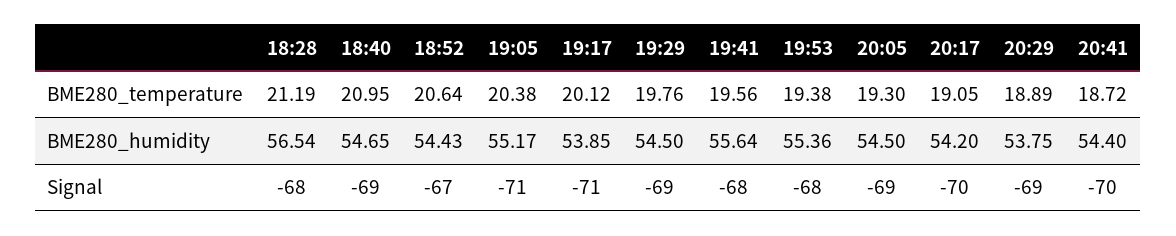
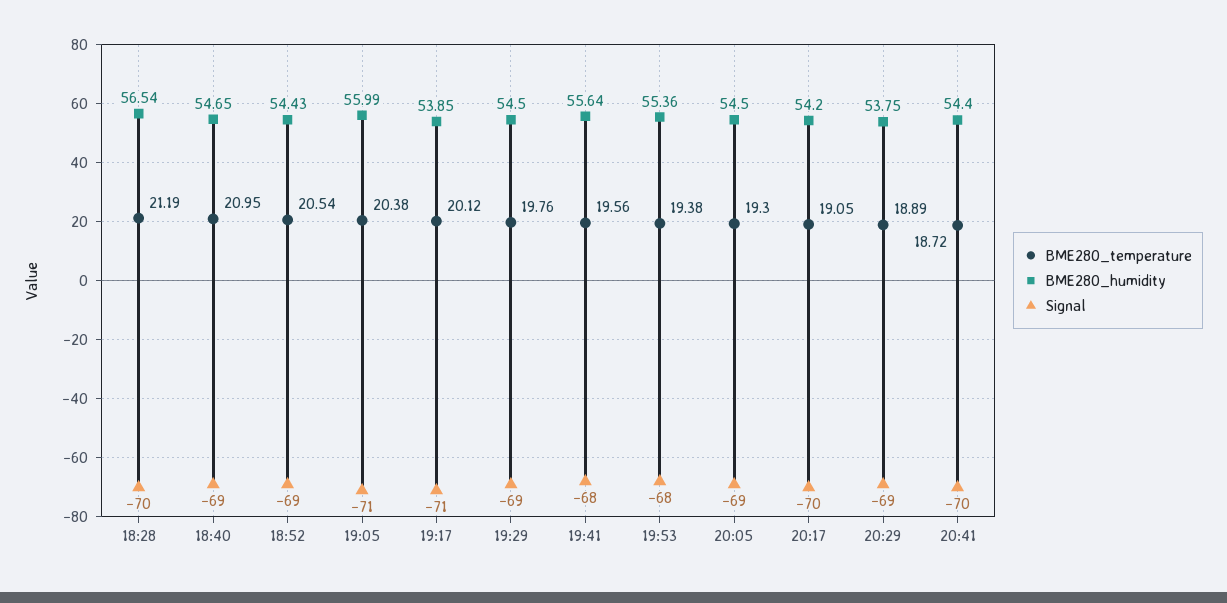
  {
    "BME280_temperature": {
      "18:28": 21.19,
      "18:40": 20.95,
-     "18:52": 20.64,
+     "18:52": 20.54,
      "19:05": 20.38,
      "19:17": 20.12,
      "19:29": 19.76,
      "19:41": 19.56,
      "19:53": 19.38,
      "20:05": 19.3,
      "20:17": 19.05,
      "20:29": 18.89,
      "20:41": 18.72
    },
    "BME280_humidity": {
      "18:28": 56.54,
      "18:40": 54.65,
      "18:52": 54.43,
-     "19:05": 55.17,
+     "19:05": 55.99,
      "19:17": 53.85,
      "19:29": 54.5,
      "19:41": 55.64,
      "19:53": 55.36,
      "20:05": 54.5,
      "20:17": 54.2,
      "20:29": 53.75,
      "20:41": 54.4
    },
    "Signal": {
-     "18:28": -68,
+     "18:28": -70,
      "18:40": -69,
-     "18:52": -67,
+     "18:52": -69,
      "19:05": -71,
      "19:17": -71,
      "19:29": -69,
      "19:41": -68,
      "19:53": -68,
      "20:05": -69,
      "20:17": -70,
      "20:29": -69,
      "20:41": -70
    }
  }

